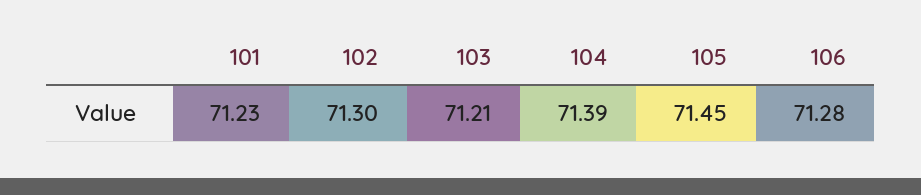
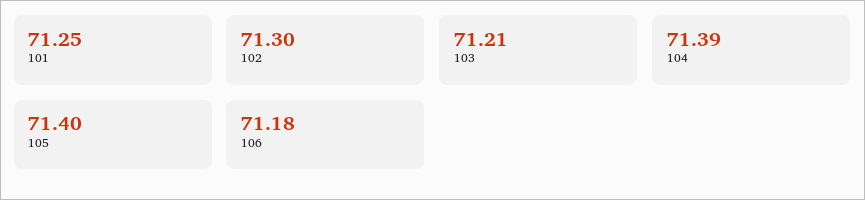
  {
-   "101": 71.23,
+   "101": 71.25,
    "102": 71.3,
    "103": 71.21,
    "104": 71.39,
-   "105": 71.45,
+   "105": 71.4,
-   "106": 71.28
+   "106": 71.18
  }

